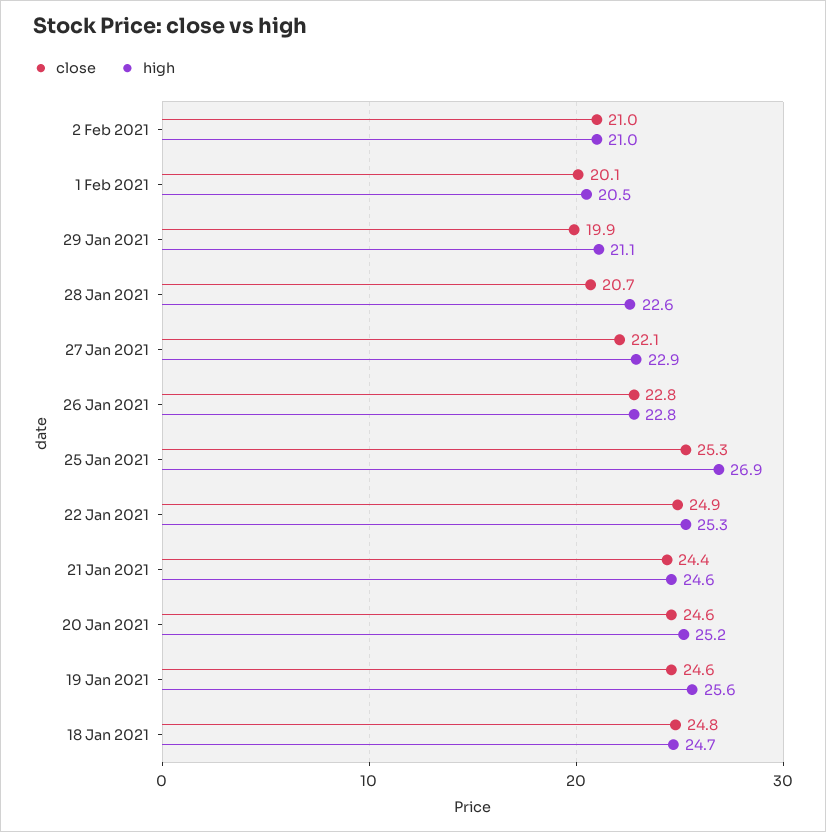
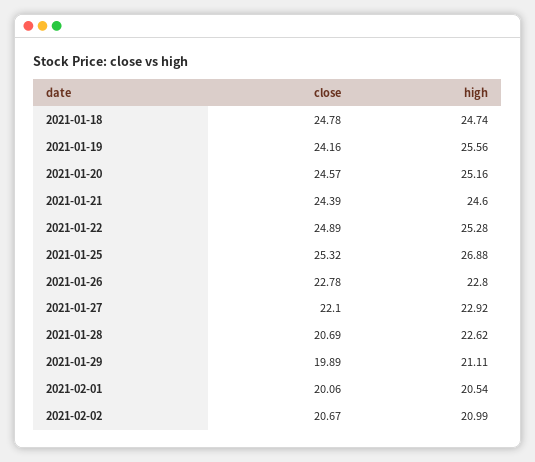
  {
    "close": {
-     "2 Feb 2021": 21,
+     "2 Feb 2021": 20.67,
      "1 Feb 2021": 20.06,
      "29 Jan 2021": 19.89,
      "28 Jan 2021": 20.69,
      "27 Jan 2021": 22.1,
      "26 Jan 2021": 22.78,
      "25 Jan 2021": 25.32,
      "22 Jan 2021": 24.89,
      "21 Jan 2021": 24.39,
      "20 Jan 2021": 24.57,
-     "19 Jan 2021": 24.6,
+     "19 Jan 2021": 24.16,
      "18 Jan 2021": 24.78
    },
    "high": {
      "2 Feb 2021": 20.99,
      "1 Feb 2021": 20.54,
      "29 Jan 2021": 21.11,
      "28 Jan 2021": 22.62,
      "27 Jan 2021": 22.92,
      "26 Jan 2021": 22.8,
      "25 Jan 2021": 26.88,
      "22 Jan 2021": 25.28,
      "21 Jan 2021": 24.6,
      "20 Jan 2021": 25.16,
      "19 Jan 2021": 25.56,
      "18 Jan 2021": 24.74
    }
  }

